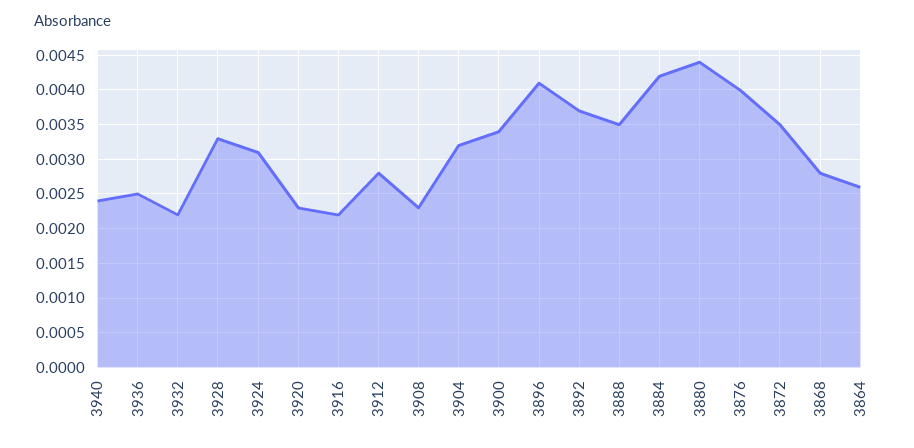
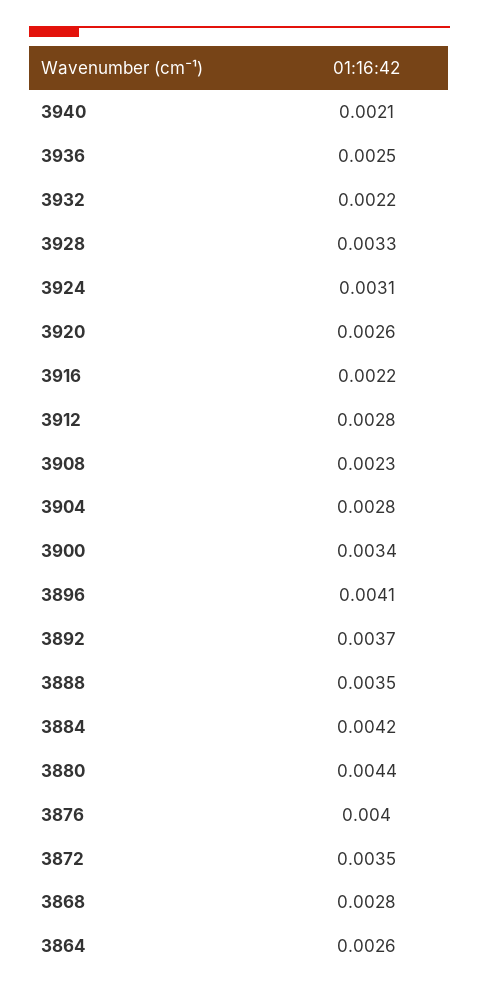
  {
-   "3940": 0.0024,
+   "3940": 0.0021,
    "3936": 0.0025,
    "3932": 0.0022,
    "3928": 0.0033,
    "3924": 0.0031,
-   "3920": 0.0023,
+   "3920": 0.0026,
    "3916": 0.0022,
    "3912": 0.0028,
    "3908": 0.0023,
-   "3904": 0.0032,
+   "3904": 0.0028,
    "3900": 0.0034,
    "3896": 0.0041,
    "3892": 0.0037,
    "3888": 0.0035,
    "3884": 0.0042,
    "3880": 0.0044,
    "3876": 0.004,
    "3872": 0.0035,
    "3868": 0.0028,
    "3864": 0.0026
  }

